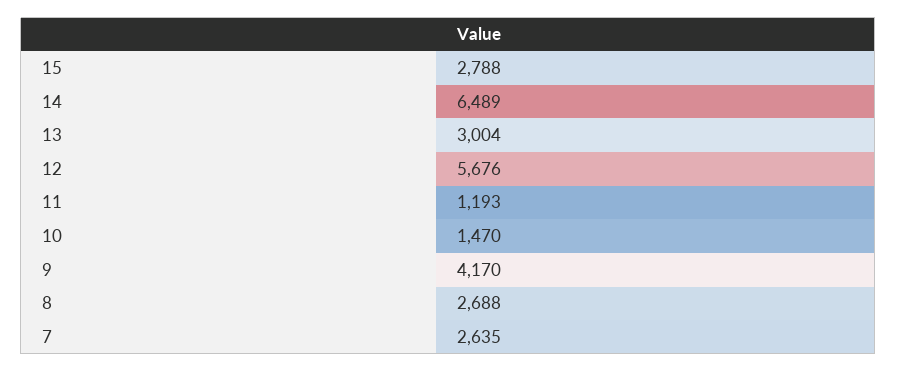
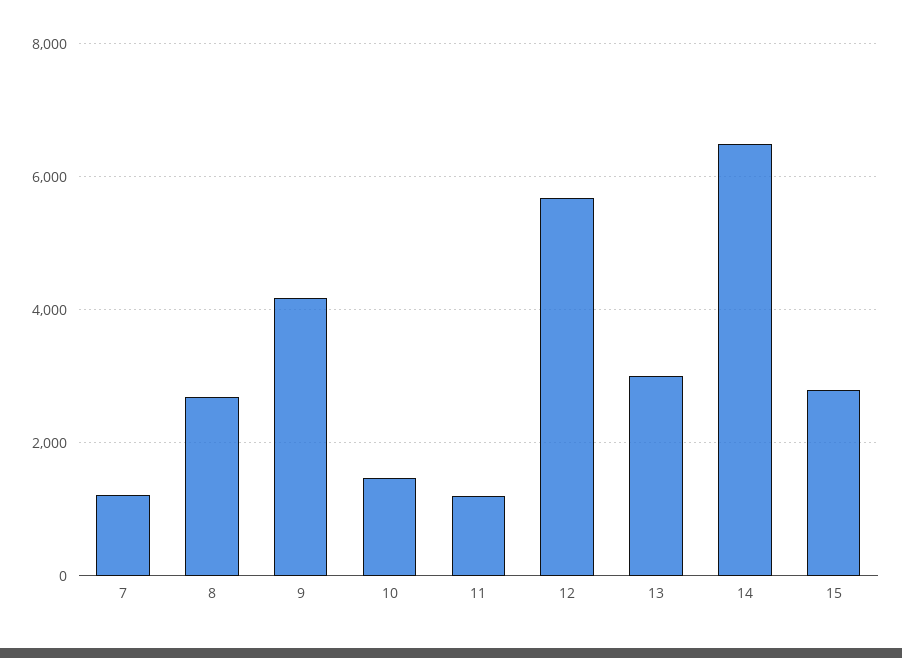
  {
    "15": 2788,
    "14": 6489,
    "13": 3004,
    "12": 5676,
    "11": 1193,
    "10": 1470,
    "9": 4170,
    "8": 2688,
-   "7": 2635
+   "7": 1200
  }

